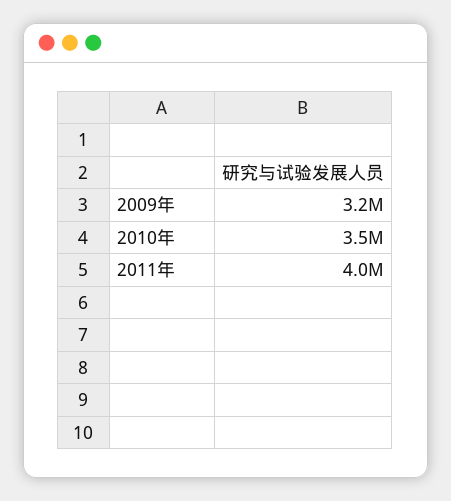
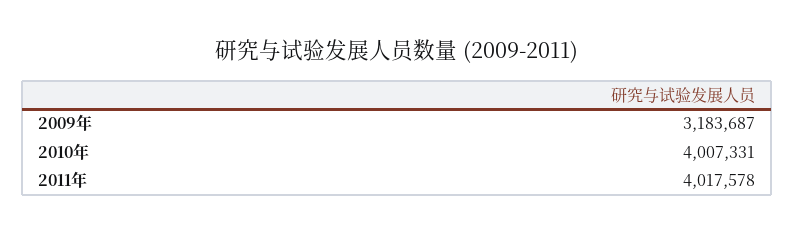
  {
    "2009年": 3183687,
-   "2010年": 3500000,
+   "2010年": 4007331,
    "2011年": 4017578
  }

